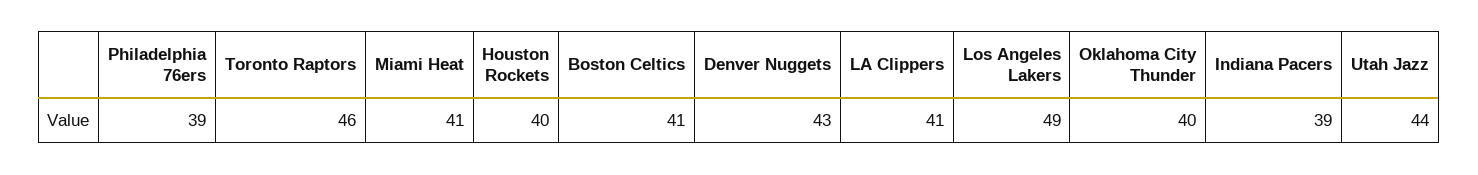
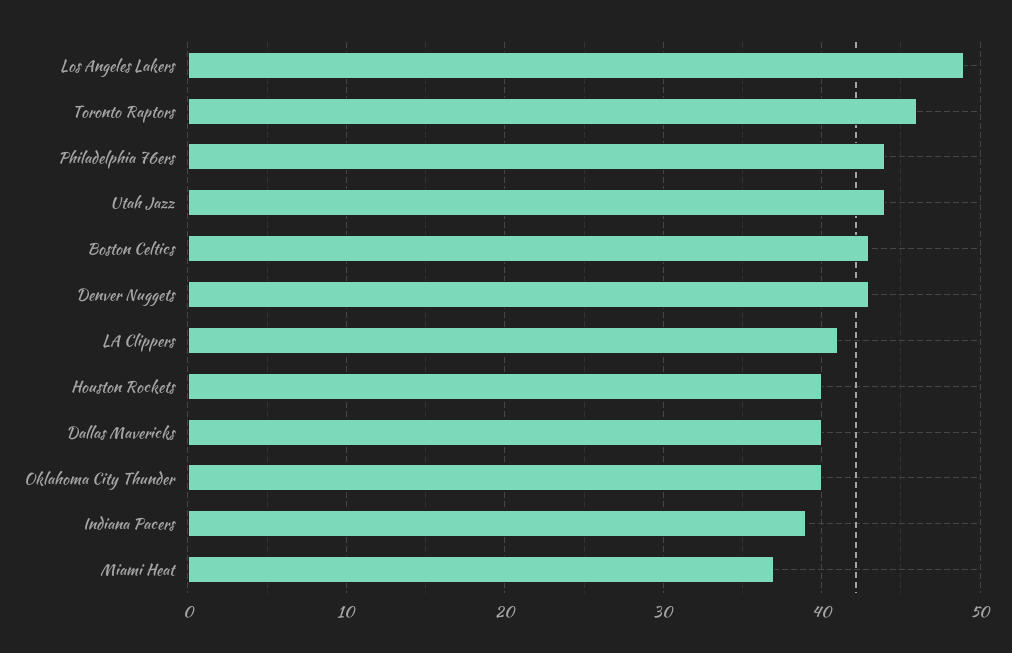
  {
-   "Philadelphia 76ers": 39,
+   "Philadelphia 76ers": 44,
    "Toronto Raptors": 46,
-   "Miami Heat": 41,
+   "Miami Heat": 37,
    "Houston Rockets": 40,
-   "Boston Celtics": 41,
+   "Boston Celtics": 43,
    "Denver Nuggets": 43,
    "LA Clippers": 41,
    "Los Angeles Lakers": 49,
    "Oklahoma City Thunder": 40,
    "Indiana Pacers": 39,
-   "Utah Jazz": 44
+   "Utah Jazz": 44,
+   "Dallas Mavericks": 40
  }

